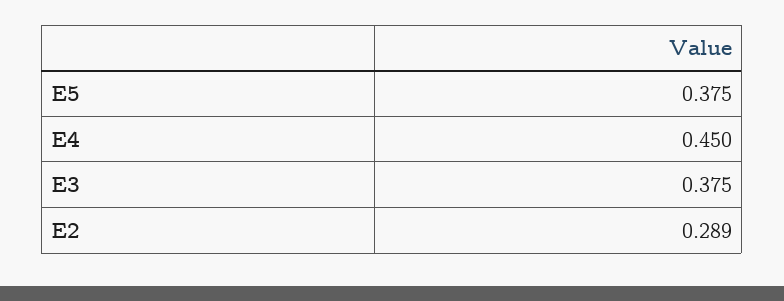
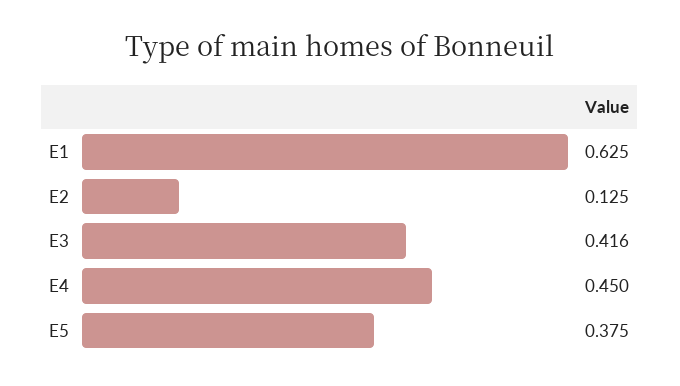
  {
    "E5": 0.375,
    "E4": 0.45,
-   "E3": 0.375,
+   "E3": 0.416,
-   "E2": 0.289
+   "E2": 0.125,
+   "E1": 0.625
  }

